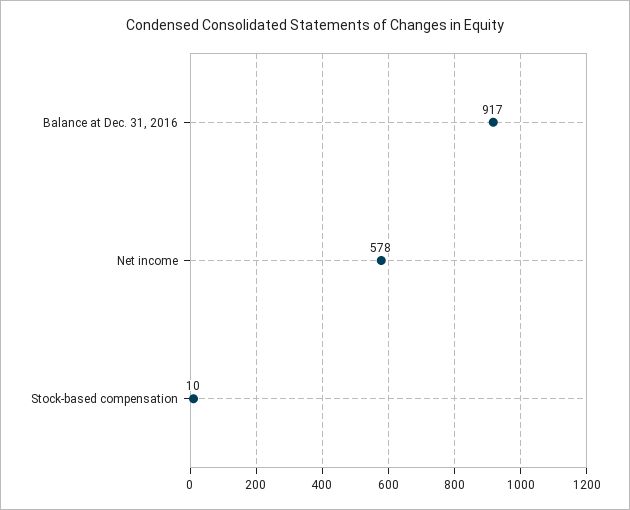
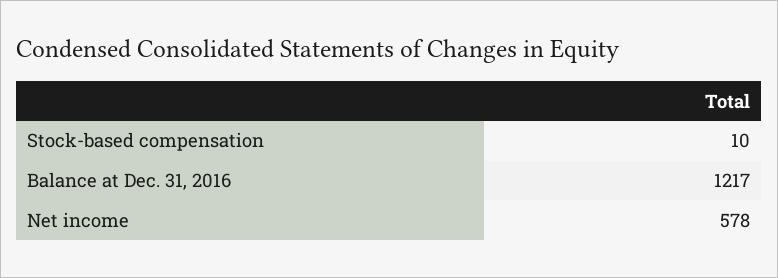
  {
-   "Balance at Dec. 31, 2016": 917,
+   "Balance at Dec. 31, 2016": 1217,
    "Net income": 578,
    "Stock-based compensation": 10
  }

